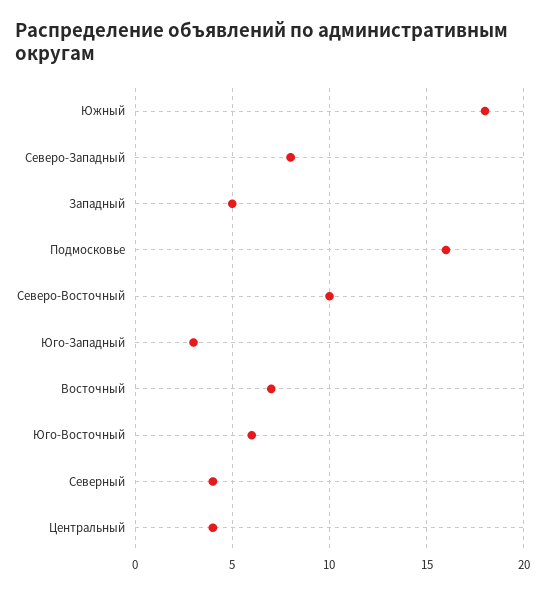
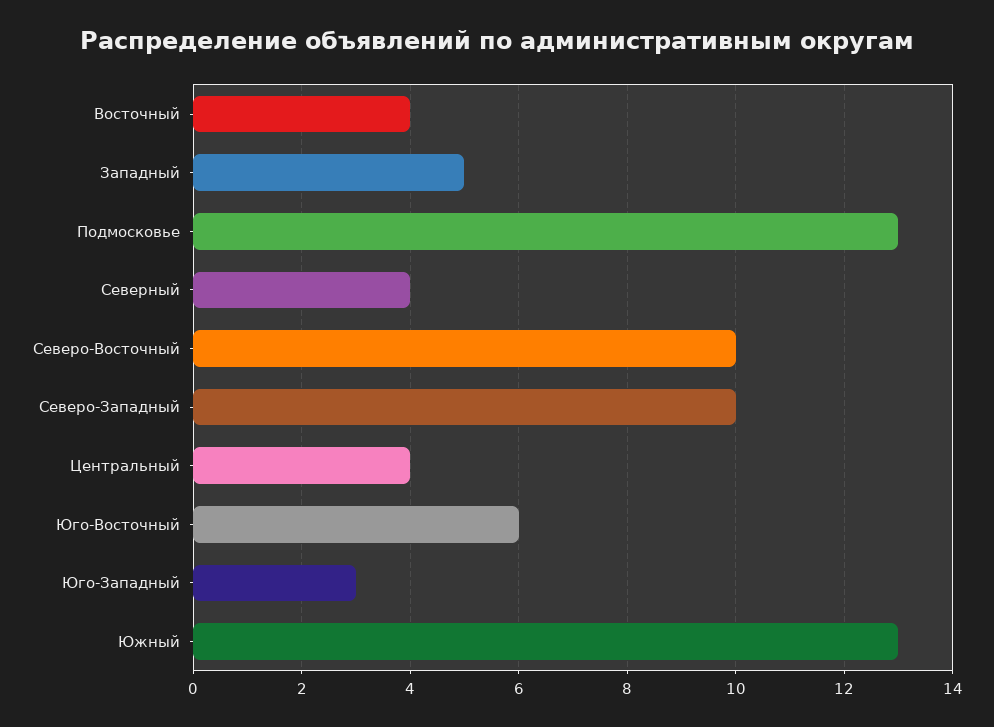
  {
-   "Южный": 18,
+   "Южный": 13,
-   "Северо-Западный": 8,
+   "Северо-Западный": 10,
    "Западный": 5,
-   "Подмосковье": 16,
+   "Подмосковье": 13,
    "Северо-Восточный": 10,
    "Юго-Западный": 3,
-   "Восточный": 7,
+   "Восточный": 4,
    "Юго-Восточный": 6,
    "Северный": 4,
    "Центральный": 4
  }

